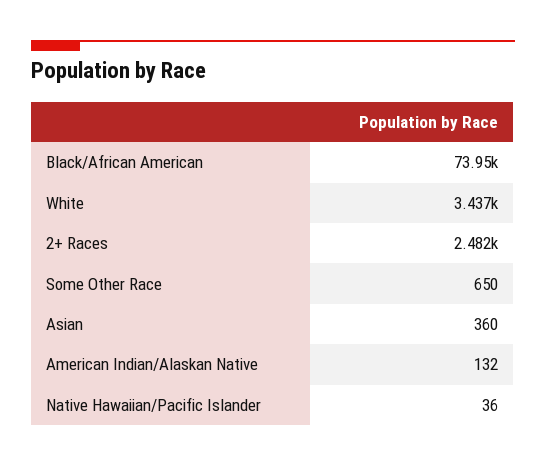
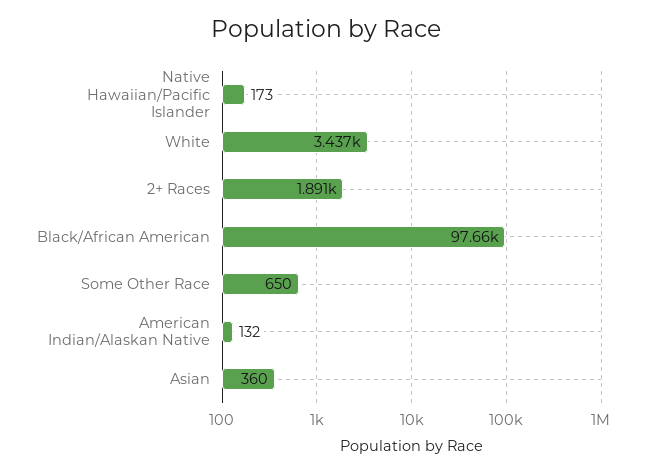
  {
-   "Black/African American": 73950,
+   "Black/African American": 97660,
    "White": 3437,
-   "2+ Races": 2482,
+   "2+ Races": 1891,
    "Some Other Race": 650,
    "Asian": 360,
    "American Indian/Alaskan Native": 132,
-   "Native Hawaiian/Pacific Islander": 36
+   "Native Hawaiian/Pacific Islander": 173
  }

